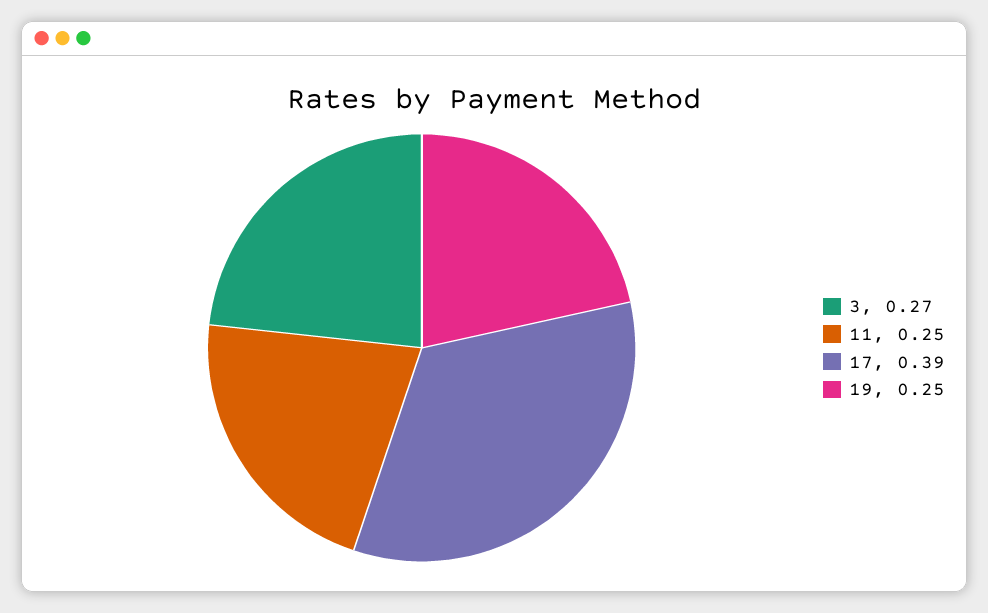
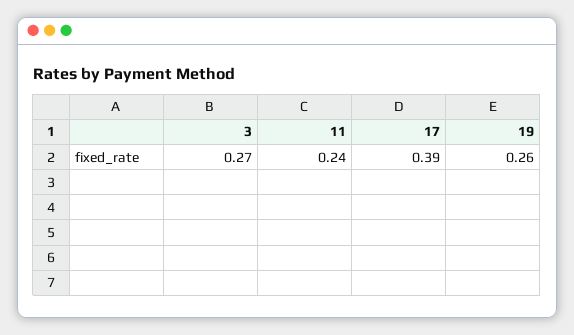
  {
    "3": 0.27,
-   "11": 0.25,
+   "11": 0.24,
    "17": 0.39,
-   "19": 0.25
+   "19": 0.26
  }

